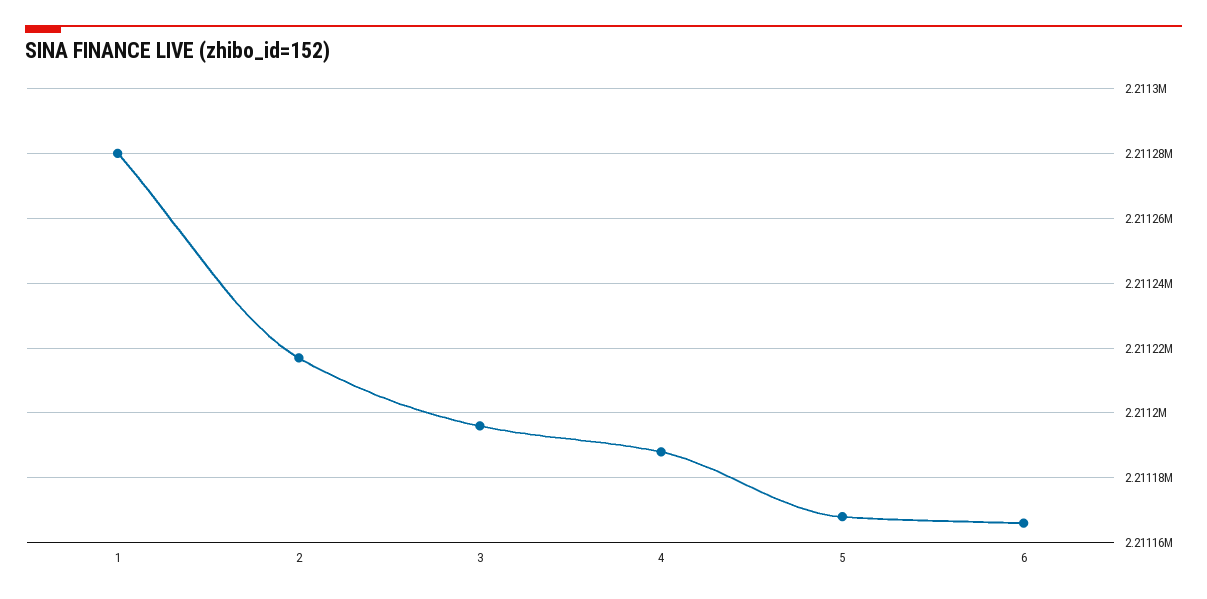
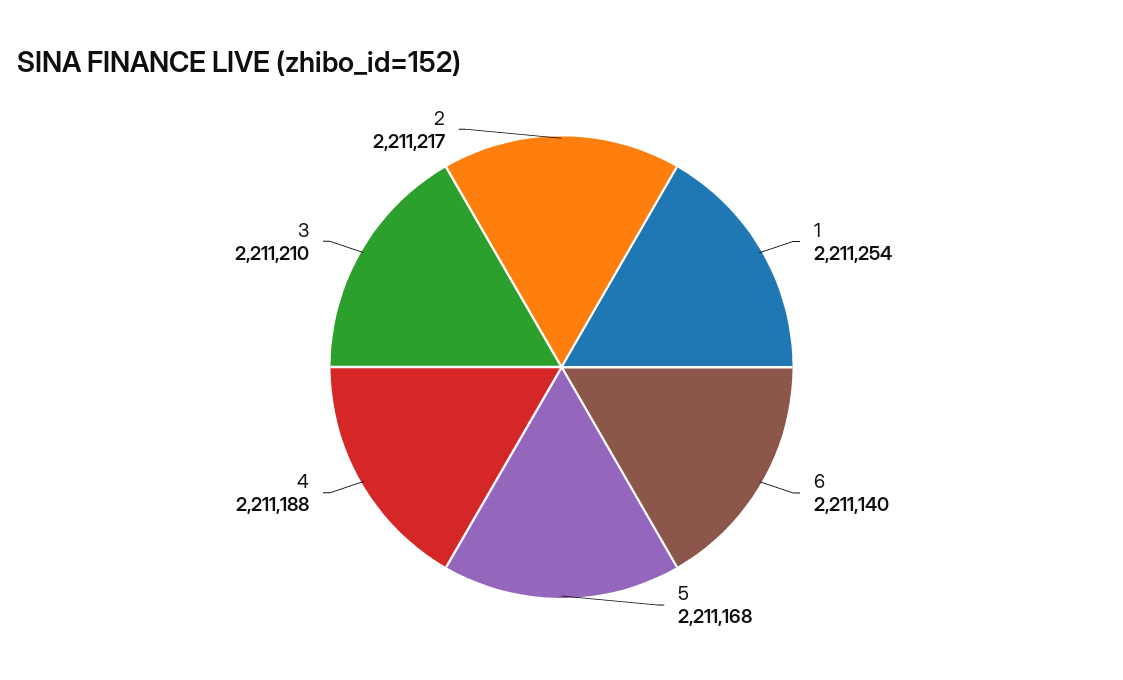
  {
-   "1": 2211280,
+   "1": 2211254,
    "2": 2211217,
-   "3": 2211195,
+   "3": 2211210,
    "4": 2211188,
    "5": 2211168,
-   "6": 2211165
+   "6": 2211140
  }

